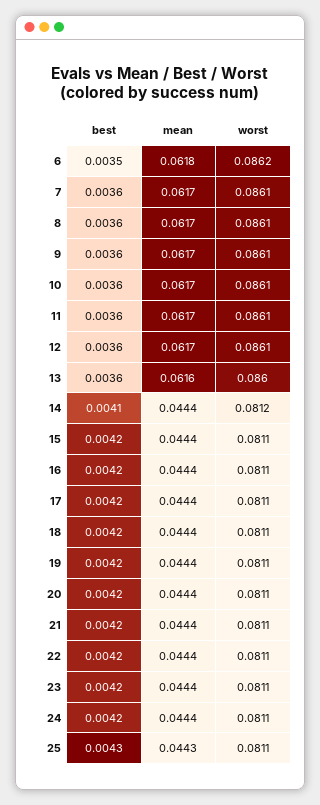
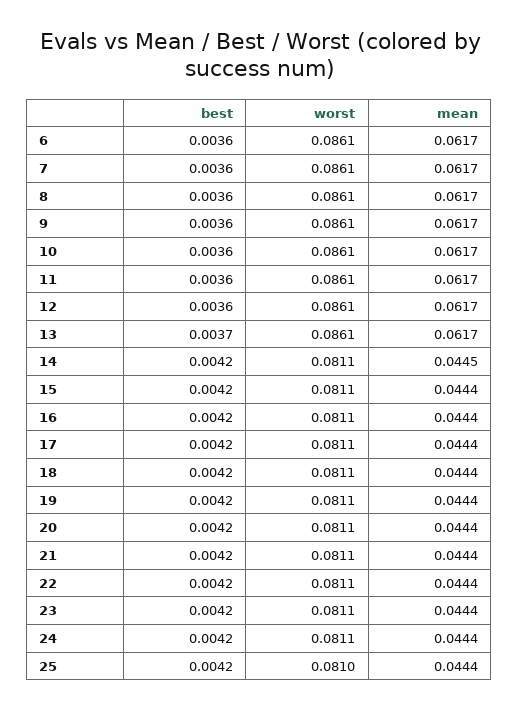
  {
    "best": {
-     "6": 0.0035,
+     "6": 0.0036,
      "7": 0.0036,
      "8": 0.0036,
      "9": 0.0036,
      "10": 0.0036,
      "11": 0.0036,
      "12": 0.0036,
-     "13": 0.0036,
+     "13": 0.0037,
-     "14": 0.0041,
+     "14": 0.0042,
      "15": 0.0042,
      "16": 0.0042,
      "17": 0.0042,
      "18": 0.0042,
      "19": 0.0042,
      "20": 0.0042,
      "21": 0.0042,
      "22": 0.0042,
      "23": 0.0042,
      "24": 0.0042,
-     "25": 0.0043
+     "25": 0.0042
    },
    "mean": {
-     "6": 0.0618,
+     "6": 0.0617,
      "7": 0.0617,
      "8": 0.0617,
      "9": 0.0617,
      "10": 0.0617,
      "11": 0.0617,
      "12": 0.0617,
-     "13": 0.0616,
+     "13": 0.0617,
-     "14": 0.0444,
+     "14": 0.0445,
      "15": 0.0444,
      "16": 0.0444,
      "17": 0.0444,
      "18": 0.0444,
      "19": 0.0444,
      "20": 0.0444,
      "21": 0.0444,
      "22": 0.0444,
      "23": 0.0444,
      "24": 0.0444,
-     "25": 0.0443
+     "25": 0.0444
    },
    "worst": {
-     "6": 0.0862,
+     "6": 0.0861,
      "7": 0.0861,
      "8": 0.0861,
      "9": 0.0861,
      "10": 0.0861,
      "11": 0.0861,
      "12": 0.0861,
-     "13": 0.086,
+     "13": 0.0861,
-     "14": 0.0812,
+     "14": 0.0811,
      "15": 0.0811,
      "16": 0.0811,
      "17": 0.0811,
      "18": 0.0811,
      "19": 0.0811,
      "20": 0.0811,
      "21": 0.0811,
      "22": 0.0811,
      "23": 0.0811,
      "24": 0.0811,
-     "25": 0.0811
+     "25": 0.081
    }
  }

